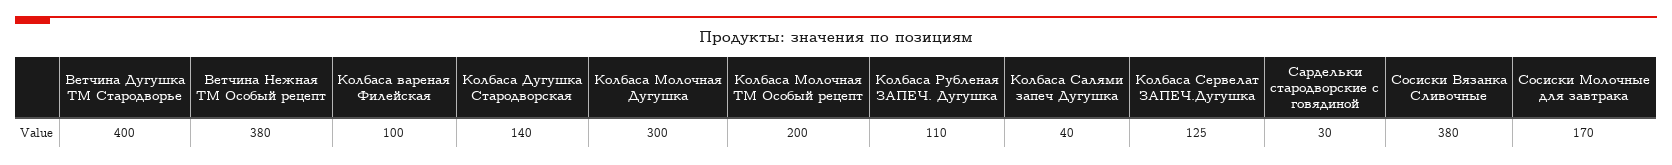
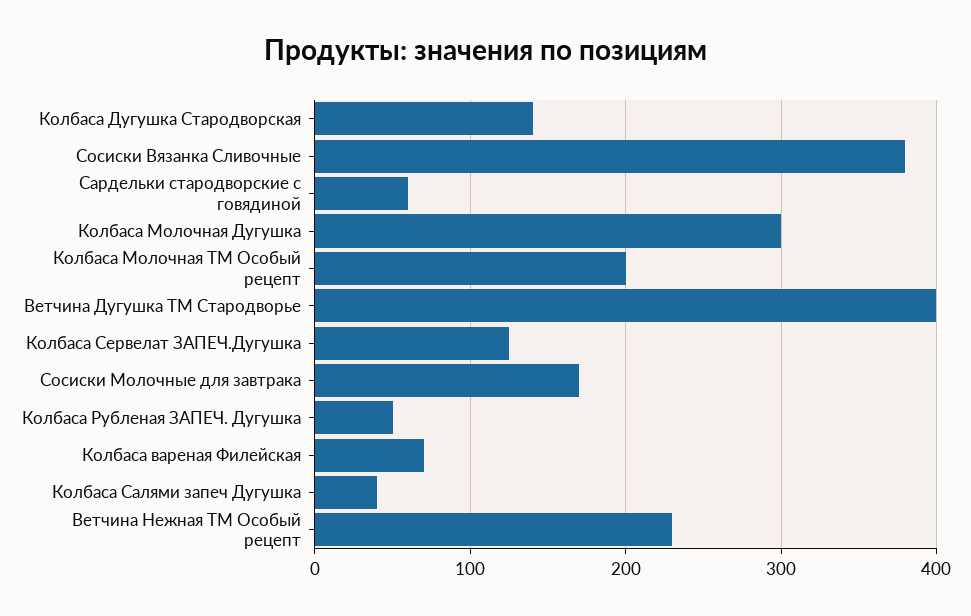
  {
    "Ветчина Дугушка ТМ Стародворье": 400,
-   "Ветчина Нежная ТМ Особый рецепт": 380,
+   "Ветчина Нежная ТМ Особый рецепт": 230,
-   "Колбаса вареная Филейская": 100,
+   "Колбаса вареная Филейская": 70,
    "Колбаса Дугушка Стародворская": 140,
    "Колбаса Молочная Дугушка": 300,
    "Колбаса Молочная ТМ Особый рецепт": 200,
-   "Колбаса Рубленая ЗАПЕЧ. Дугушка": 110,
+   "Колбаса Рубленая ЗАПЕЧ. Дугушка": 50,
    "Колбаса Салями запеч Дугушка": 40,
    "Колбаса Сервелат ЗАПЕЧ.Дугушка": 125,
-   "Сардельки стародворские с говядиной": 30,
+   "Сардельки стародворские с говядиной": 60,
    "Сосиски Вязанка Сливочные": 380,
    "Сосиски Молочные для завтрака": 170
  }

